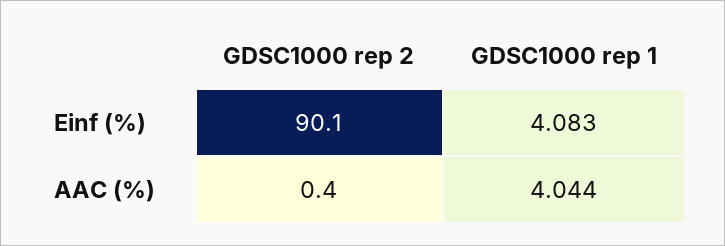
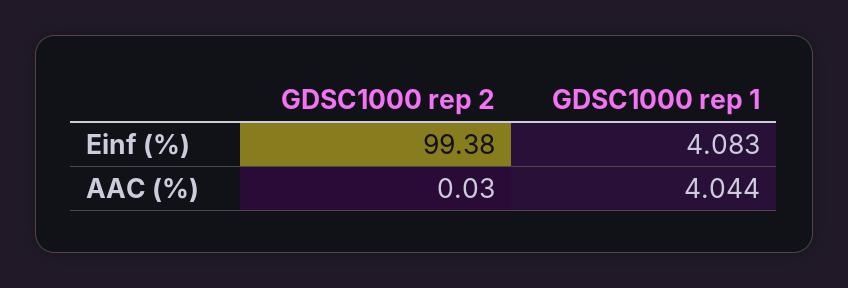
  {
    "GDSC1000 rep 2": {
-     "Einf (%)": 90.1,
+     "Einf (%)": 99.38,
-     "AAC (%)": 0.4
+     "AAC (%)": 0.03
    },
    "GDSC1000 rep 1": {
      "Einf (%)": 4.083,
      "AAC (%)": 4.044
    }
  }

